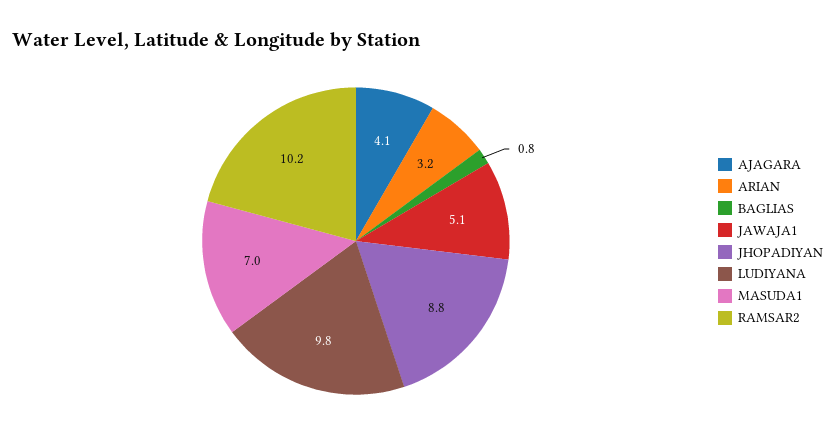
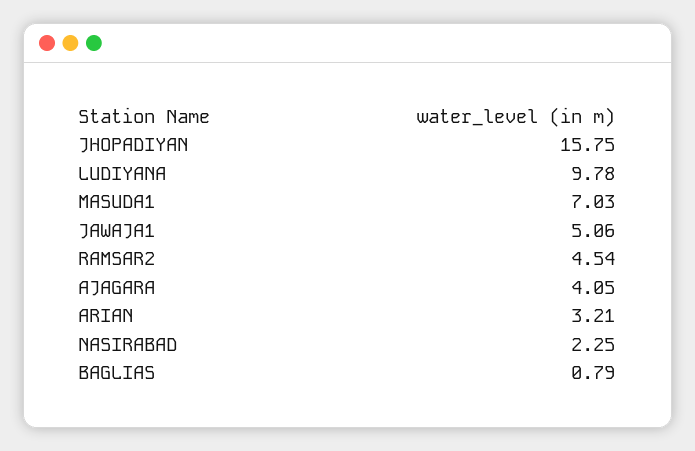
  {
    "AJAGARA": 4.05,
    "ARIAN": 3.21,
    "BAGLIAS": 0.79,
    "JAWAJA1": 5.06,
-   "JHOPADIYAN": 8.8,
+   "JHOPADIYAN": 15.75,
    "LUDIYANA": 9.78,
    "MASUDA1": 7.03,
-   "RAMSAR2": 10.2
+   "RAMSAR2": 4.54,
+   "NASIRABAD": 2.25
  }

